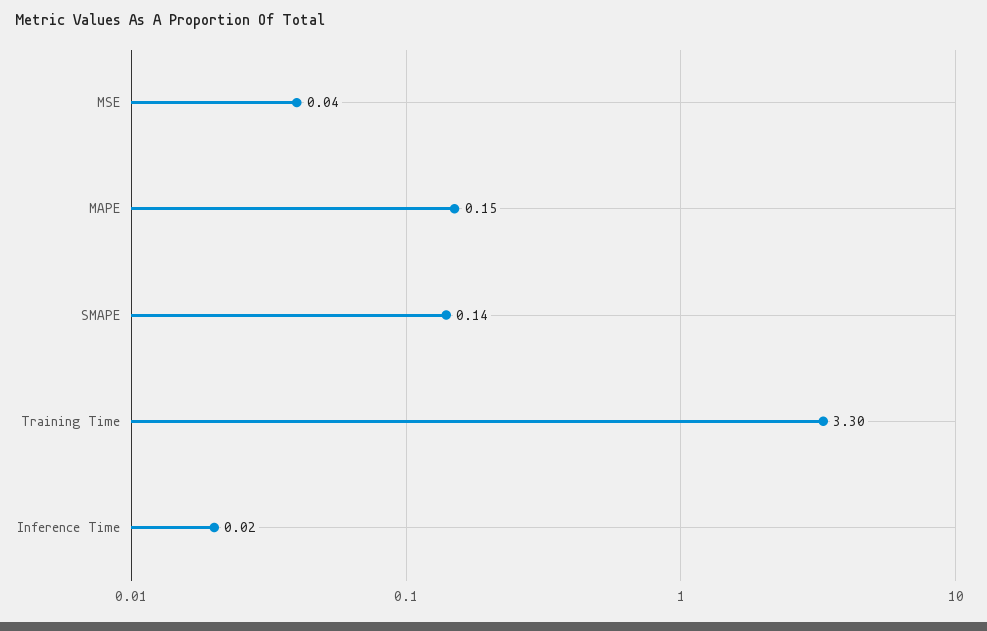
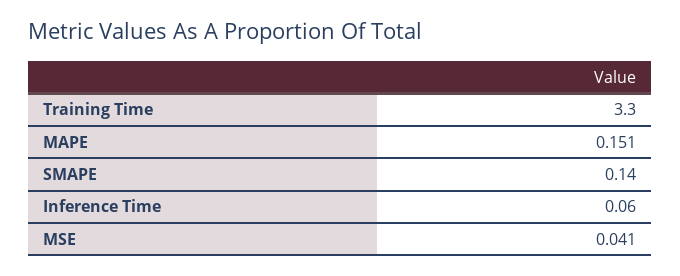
  {
    "MSE": 0.041,
    "MAPE": 0.151,
    "SMAPE": 0.14,
    "Training Time": 3.3,
-   "Inference Time": 0.02
+   "Inference Time": 0.06
  }

